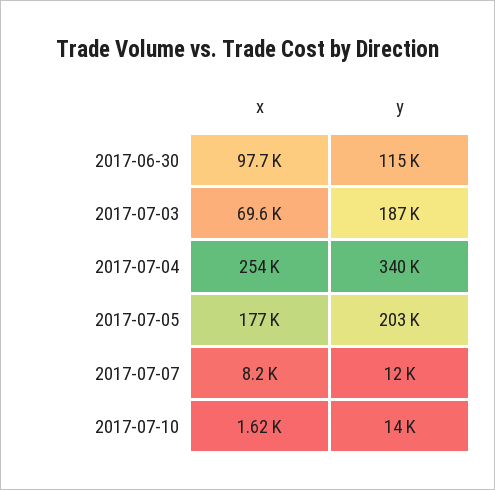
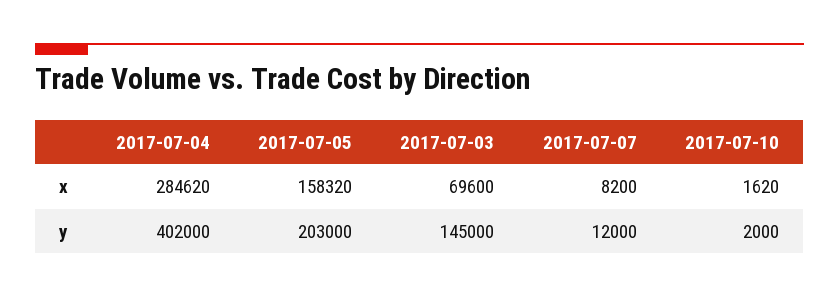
  {
    "x": {
-     "2017-06-30": 97700,
      "2017-07-03": 69600,
-     "2017-07-04": 254000,
+     "2017-07-04": 284620,
-     "2017-07-05": 177000,
+     "2017-07-05": 158320,
      "2017-07-07": 8200,
      "2017-07-10": 1620
    },
    "y": {
-     "2017-06-30": 115000,
-     "2017-07-03": 187000,
+     "2017-07-03": 145000,
-     "2017-07-04": 340000,
+     "2017-07-04": 402000,
      "2017-07-05": 203000,
      "2017-07-07": 12000,
-     "2017-07-10": 14000
+     "2017-07-10": 2000
    }
  }

